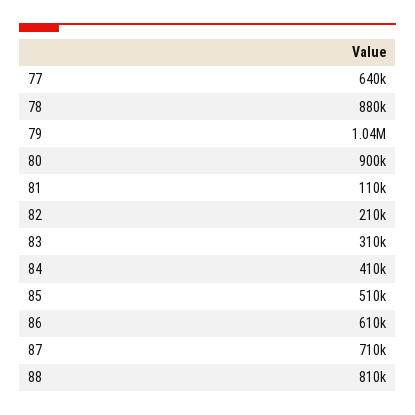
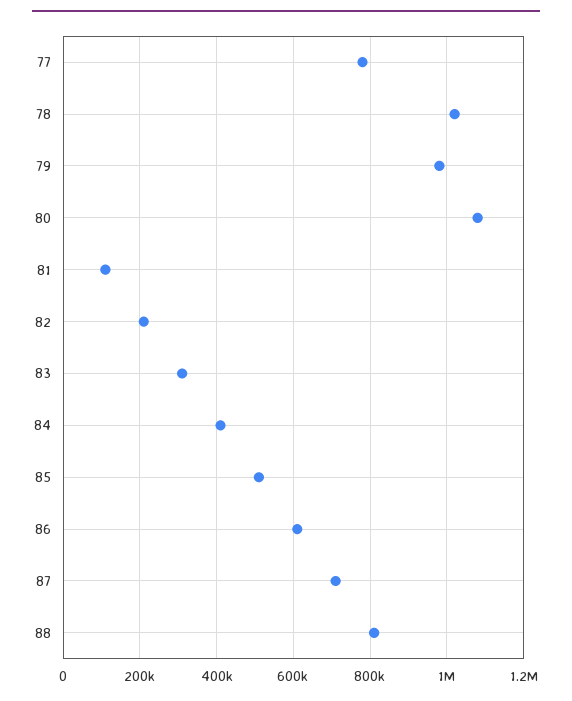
  {
-   "77": 640000,
+   "77": 780000,
-   "78": 880000,
+   "78": 1020000,
-   "79": 1040000,
+   "79": 980000,
-   "80": 900000,
+   "80": 1080000,
    "81": 110000,
    "82": 210000,
    "83": 310000,
    "84": 410000,
    "85": 510000,
    "86": 610000,
    "87": 710000,
    "88": 810000
  }

